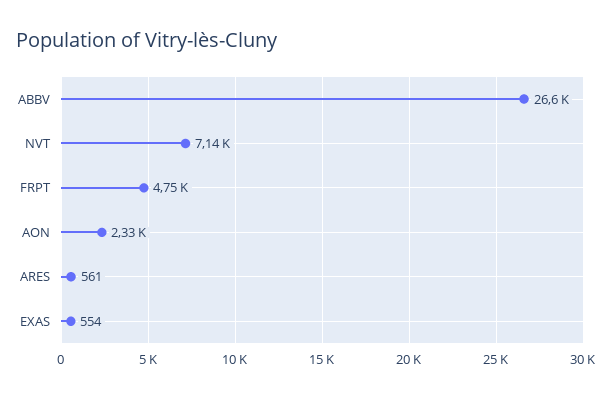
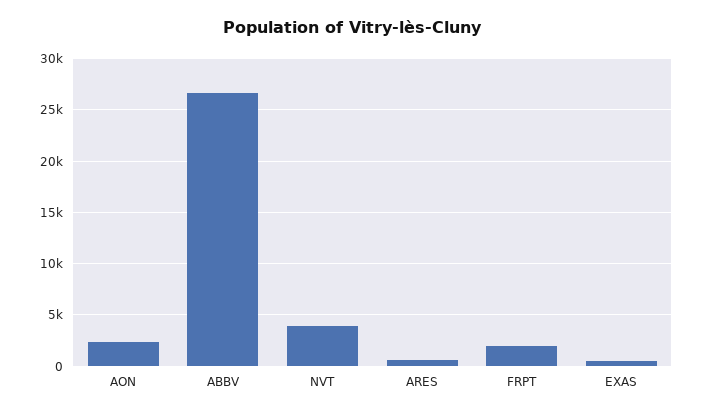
  {
    "ABBV": 26600,
-   "NVT": 7140,
+   "NVT": 4000,
-   "FRPT": 4750,
+   "FRPT": 2000,
    "AON": 2330,
    "ARES": 561,
    "EXAS": 554
  }

